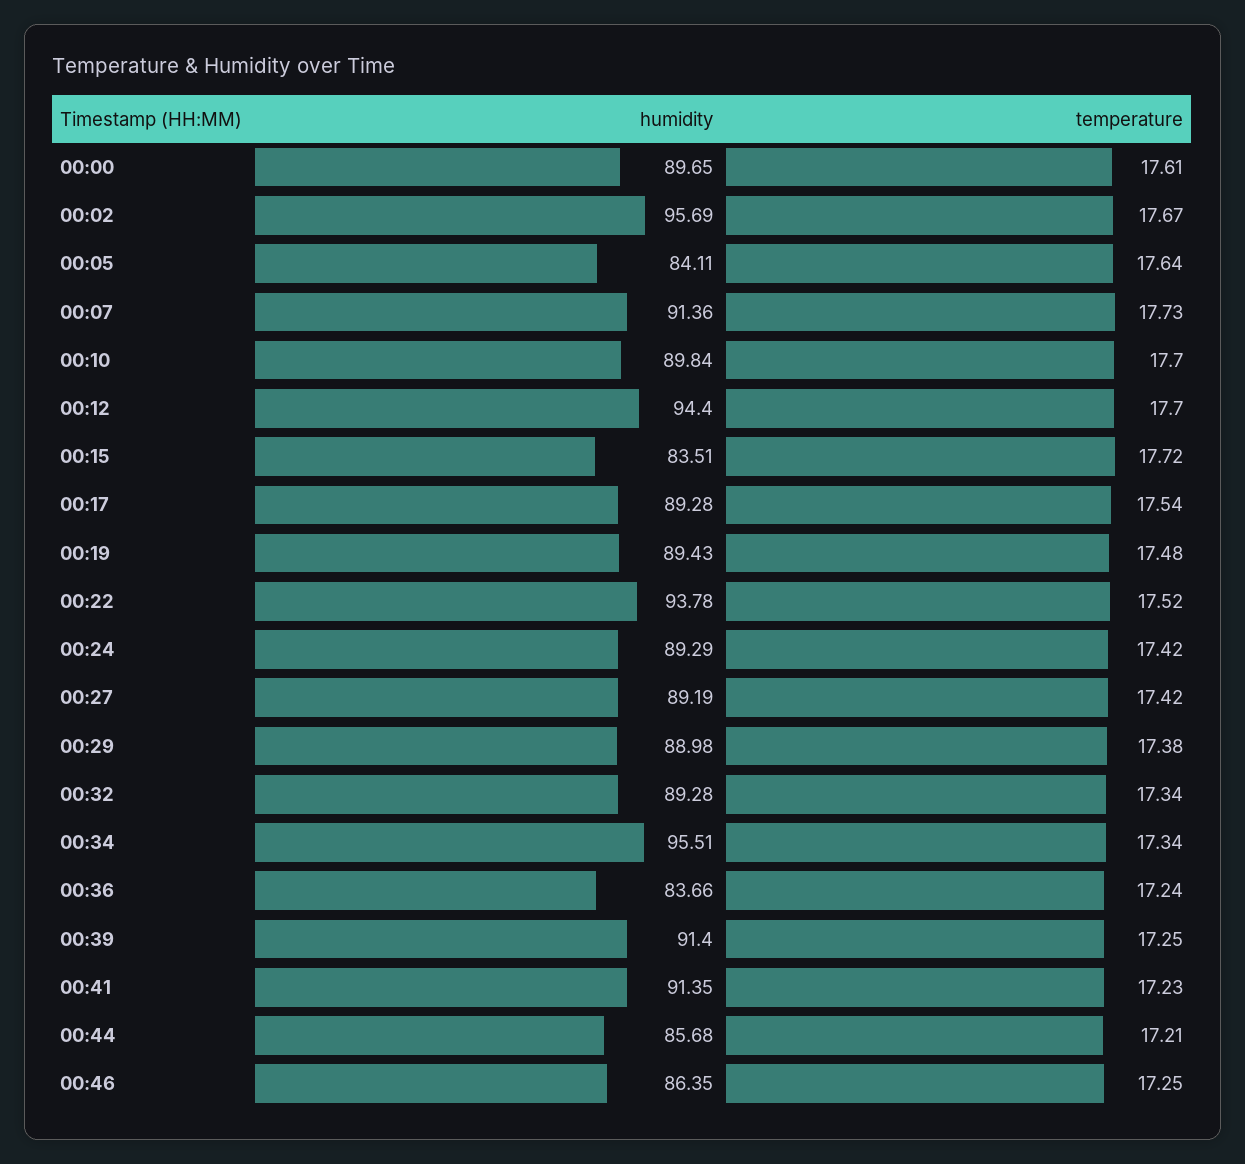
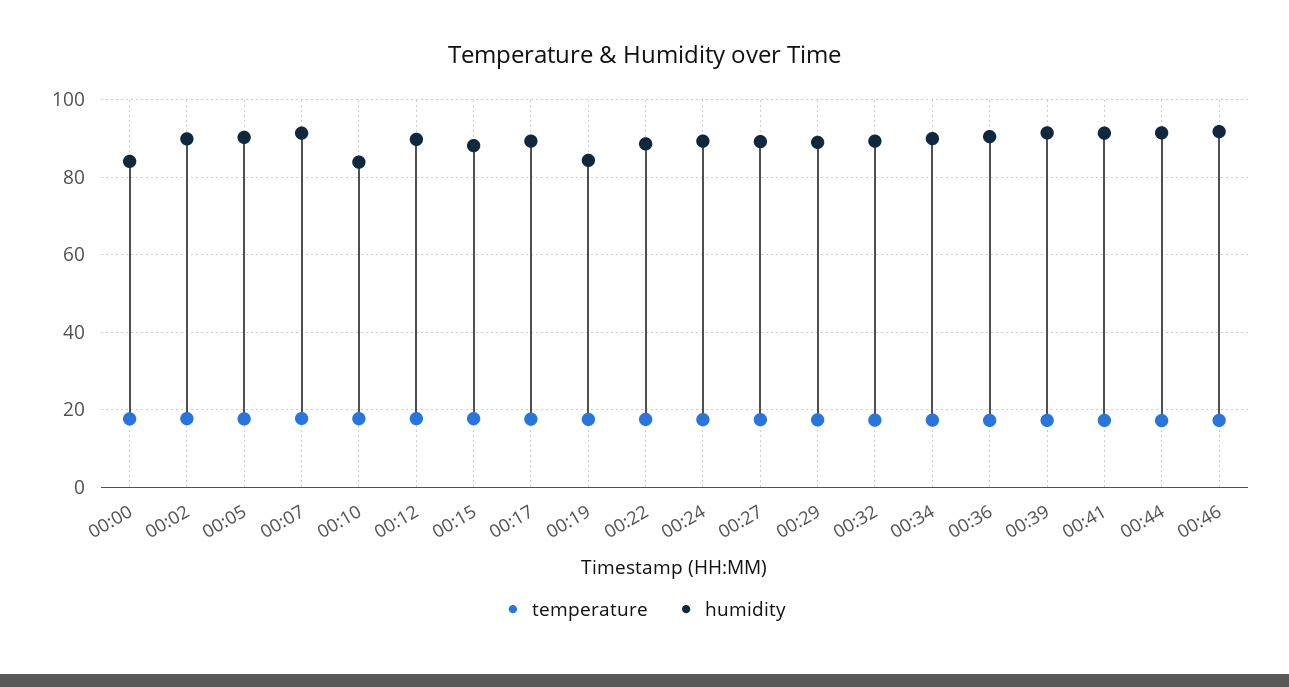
  {
    "humidity": {
-     "00:00": 89.65,
+     "00:00": 84,
-     "00:02": 95.69,
+     "00:02": 90,
-     "00:05": 84.11,
+     "00:05": 90,
      "00:07": 91.36,
-     "00:10": 89.84,
+     "00:10": 84,
-     "00:12": 94.4,
+     "00:12": 90,
-     "00:15": 83.51,
+     "00:15": 88,
      "00:17": 89.28,
-     "00:19": 89.43,
+     "00:19": 84,
-     "00:22": 93.78,
+     "00:22": 88,
      "00:24": 89.29,
      "00:27": 89.19,
      "00:29": 88.98,
      "00:32": 89.28,
-     "00:34": 95.51,
+     "00:34": 90,
-     "00:36": 83.66,
+     "00:36": 90,
      "00:39": 91.4,
      "00:41": 91.35,
-     "00:44": 85.68,
+     "00:44": 92,
-     "00:46": 86.35
+     "00:46": 92
    },
    "temperature": {
      "00:00": 17.61,
      "00:02": 17.67,
      "00:05": 17.64,
      "00:07": 17.73,
      "00:10": 17.7,
      "00:12": 17.7,
      "00:15": 17.72,
      "00:17": 17.54,
      "00:19": 17.48,
      "00:22": 17.52,
      "00:24": 17.42,
      "00:27": 17.42,
      "00:29": 17.38,
      "00:32": 17.34,
      "00:34": 17.34,
      "00:36": 17.24,
      "00:39": 17.25,
      "00:41": 17.23,
      "00:44": 17.21,
      "00:46": 17.25
    }
  }

